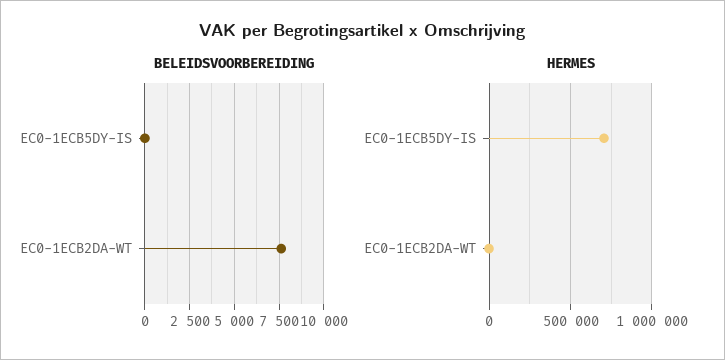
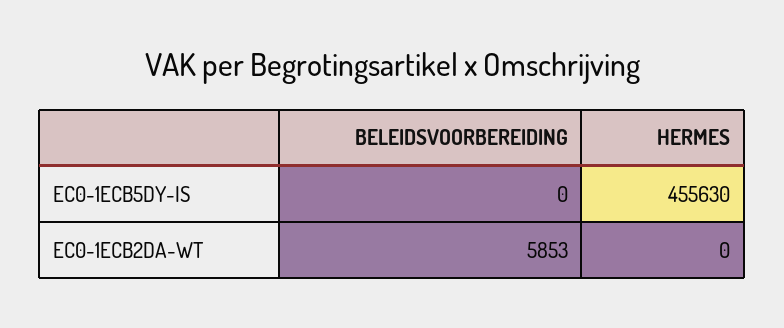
  {
    "BELEIDSVOORBEREIDING": {
      "EC0-1ECB5DY-IS": 0,
-     "EC0-1ECB2DA-WT": 7500
+     "EC0-1ECB2DA-WT": 5853
    },
    "HERMES": {
-     "EC0-1ECB5DY-IS": 700000,
+     "EC0-1ECB5DY-IS": 455630,
      "EC0-1ECB2DA-WT": 0
    }
  }

